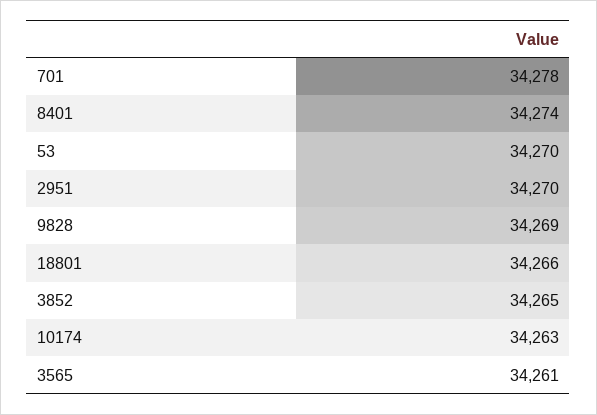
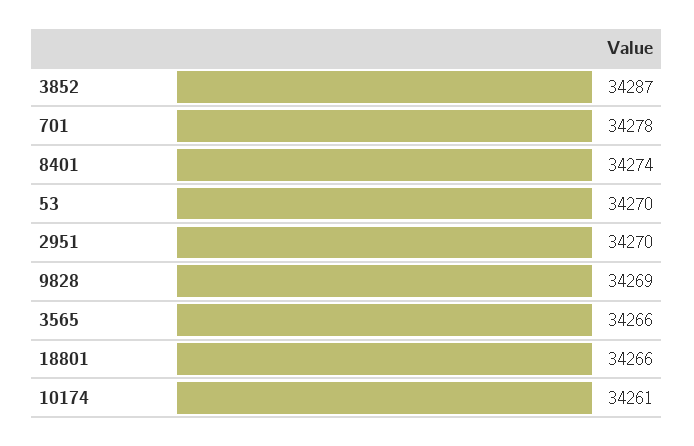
  {
    "701": 34278,
    "8401": 34274,
    "53": 34270,
    "2951": 34270,
    "9828": 34269,
    "18801": 34266,
-   "3852": 34265,
+   "3852": 34287,
-   "10174": 34263,
+   "10174": 34261,
-   "3565": 34261
+   "3565": 34266
  }

